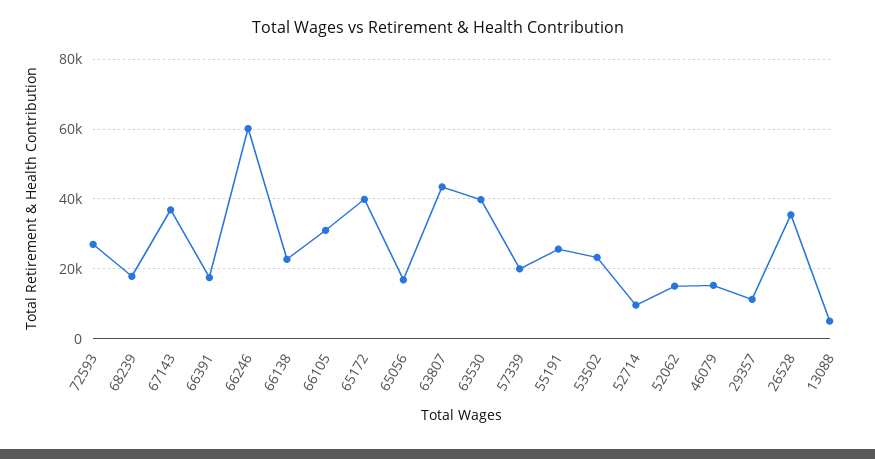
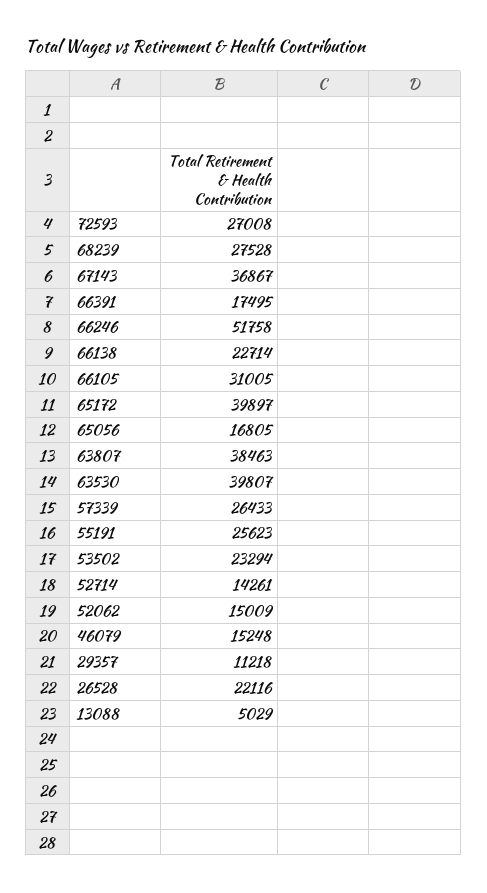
  {
    "72593": 27008,
-   "68239": 18000,
+   "68239": 27528,
    "67143": 36867,
    "66391": 17495,
-   "66246": 60000,
+   "66246": 51758,
    "66138": 22714,
    "66105": 31005,
    "65172": 39897,
    "65056": 16805,
-   "63807": 44000,
+   "63807": 38463,
    "63530": 39807,
-   "57339": 20000,
+   "57339": 26433,
    "55191": 25623,
    "53502": 23294,
-   "52714": 10000,
+   "52714": 14261,
    "52062": 15009,
    "46079": 15248,
    "29357": 11218,
-   "26528": 36000,
+   "26528": 22116,
    "13088": 5029
  }

